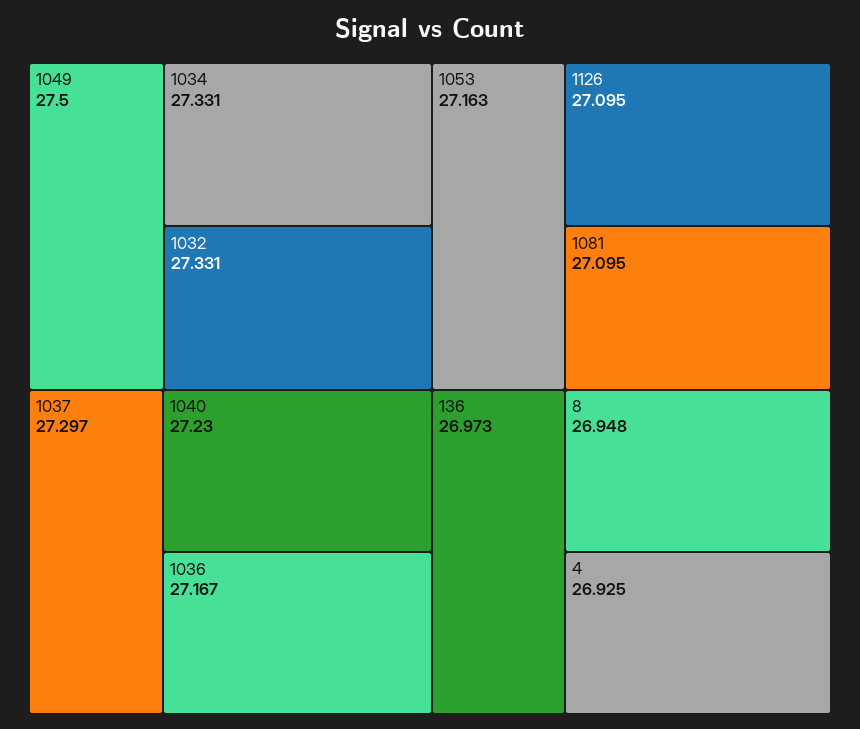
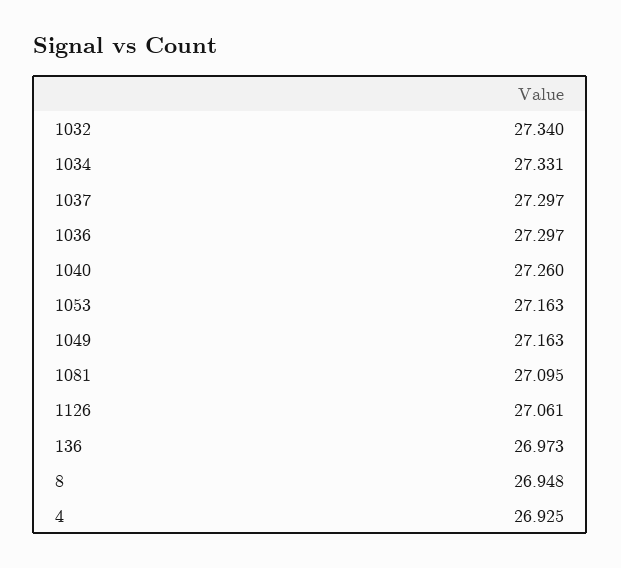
  {
-   "1049": 27.5,
+   "1049": 27.163,
    "1034": 27.331,
-   "1032": 27.331,
+   "1032": 27.34,
    "1037": 27.297,
-   "1040": 27.23,
+   "1040": 27.26,
-   "1036": 27.167,
+   "1036": 27.297,
    "1053": 27.163,
-   "1126": 27.095,
+   "1126": 27.061,
    "1081": 27.095,
    "136": 26.973,
    "8": 26.948,
    "4": 26.925
  }

